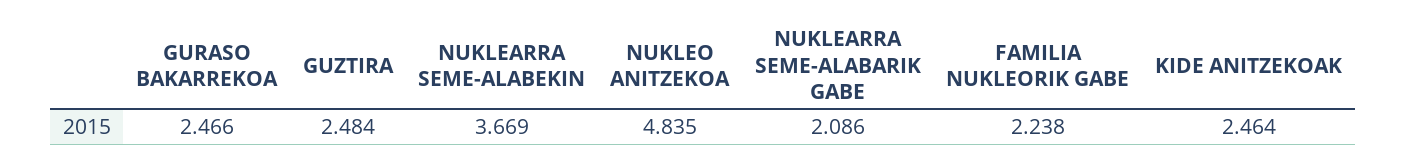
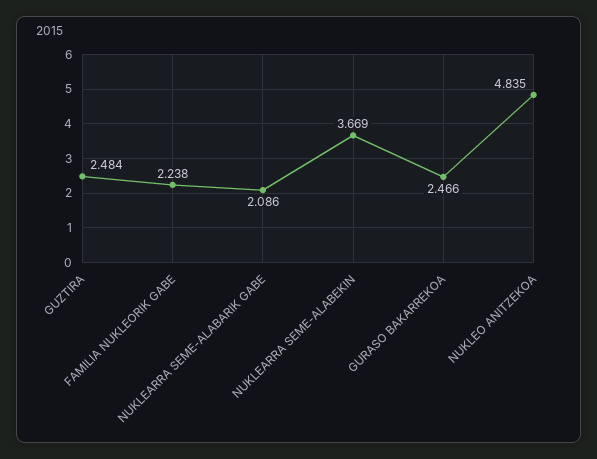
  {
    "GURASO BAKARREKOA": 2.466,
    "GUZTIRA": 2.484,
    "NUKLEARRA SEME-ALABEKIN": 3.669,
    "NUKLEO ANITZEKOA": 4.835,
    "NUKLEARRA SEME-ALABARIK GABE": 2.086,
-   "FAMILIA NUKLEORIK GABE": 2.238,
+   "FAMILIA NUKLEORIK GABE": 2.238
-   "KIDE ANITZEKOAK": 2.464
  }

